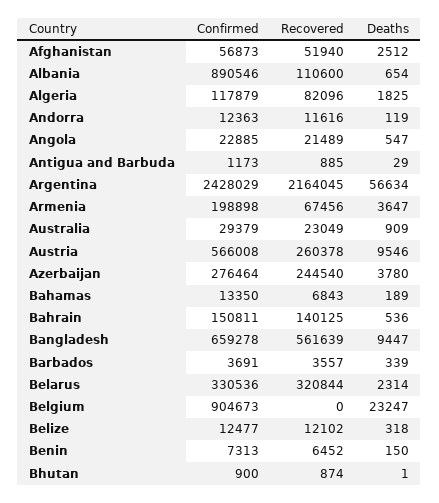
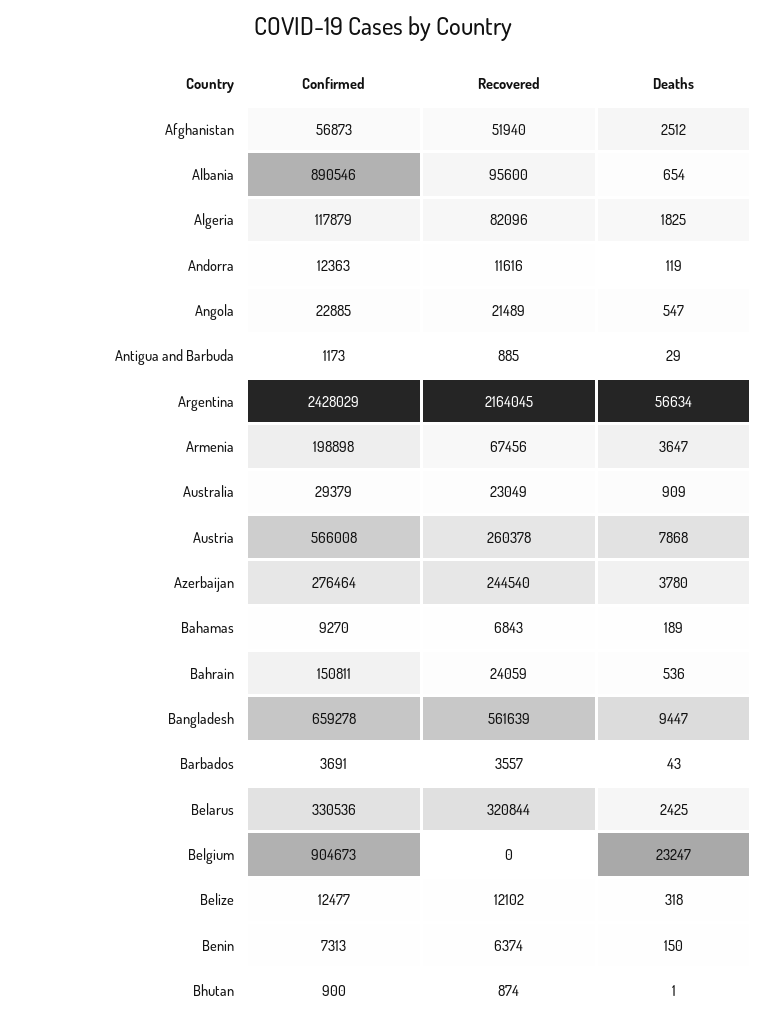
  {
    "Confirmed": {
      "Afghanistan": 56873,
      "Albania": 890546,
      "Algeria": 117879,
      "Andorra": 12363,
      "Angola": 22885,
      "Antigua and Barbuda": 1173,
      "Argentina": 2428029,
      "Armenia": 198898,
      "Australia": 29379,
      "Austria": 566008,
      "Azerbaijan": 276464,
-     "Bahamas": 13350,
+     "Bahamas": 9270,
      "Bahrain": 150811,
      "Bangladesh": 659278,
      "Barbados": 3691,
      "Belarus": 330536,
      "Belgium": 904673,
      "Belize": 12477,
      "Benin": 7313,
      "Bhutan": 900
    },
    "Recovered": {
      "Afghanistan": 51940,
-     "Albania": 110600,
+     "Albania": 95600,
      "Algeria": 82096,
      "Andorra": 11616,
      "Angola": 21489,
      "Antigua and Barbuda": 885,
      "Argentina": 2164045,
      "Armenia": 67456,
      "Australia": 23049,
      "Austria": 260378,
      "Azerbaijan": 244540,
      "Bahamas": 6843,
-     "Bahrain": 140125,
+     "Bahrain": 24059,
      "Bangladesh": 561639,
      "Barbados": 3557,
      "Belarus": 320844,
      "Belgium": 0,
      "Belize": 12102,
-     "Benin": 6452,
+     "Benin": 6374,
      "Bhutan": 874
    },
    "Deaths": {
      "Afghanistan": 2512,
      "Albania": 654,
      "Algeria": 1825,
      "Andorra": 119,
      "Angola": 547,
      "Antigua and Barbuda": 29,
      "Argentina": 56634,
      "Armenia": 3647,
      "Australia": 909,
-     "Austria": 9546,
+     "Austria": 7868,
      "Azerbaijan": 3780,
      "Bahamas": 189,
      "Bahrain": 536,
      "Bangladesh": 9447,
-     "Barbados": 339,
+     "Barbados": 43,
-     "Belarus": 2314,
+     "Belarus": 2425,
      "Belgium": 23247,
      "Belize": 318,
      "Benin": 150,
      "Bhutan": 1
    }
  }

